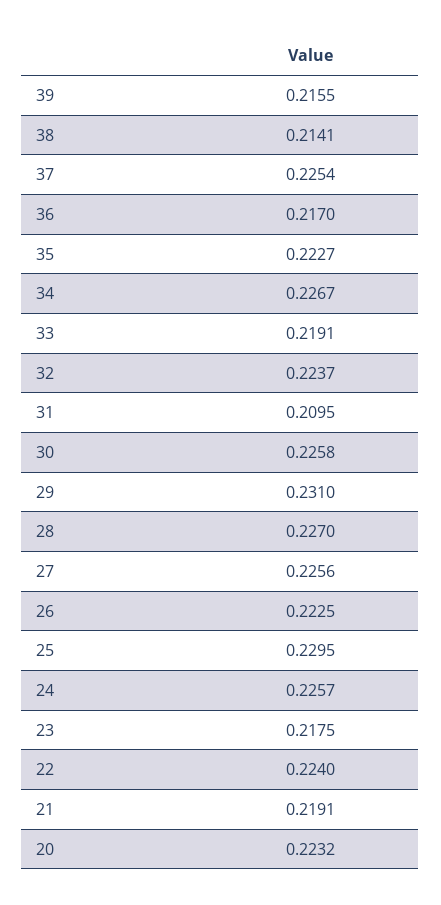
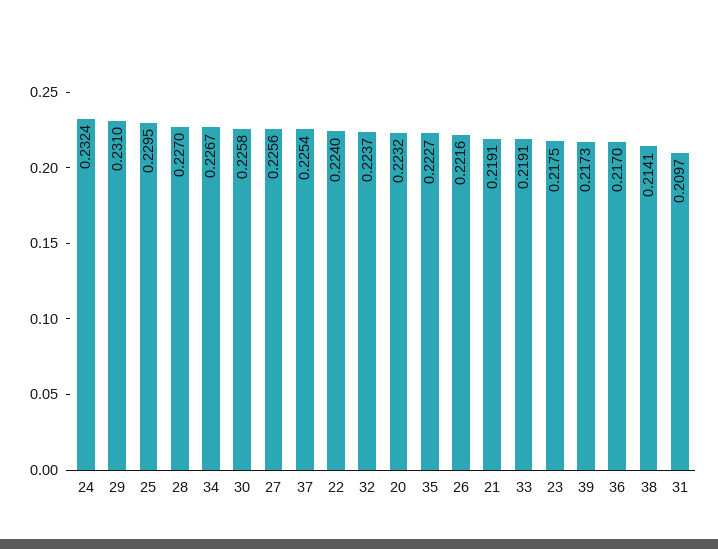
  {
-   "39": 0.2155,
+   "39": 0.2173,
    "38": 0.2141,
    "37": 0.2254,
    "36": 0.217,
    "35": 0.2227,
    "34": 0.2267,
    "33": 0.2191,
    "32": 0.2237,
-   "31": 0.2095,
+   "31": 0.2097,
    "30": 0.2258,
    "29": 0.231,
    "28": 0.227,
    "27": 0.2256,
-   "26": 0.2225,
+   "26": 0.2216,
    "25": 0.2295,
-   "24": 0.2257,
+   "24": 0.2324,
    "23": 0.2175,
    "22": 0.224,
    "21": 0.2191,
    "20": 0.2232
  }

